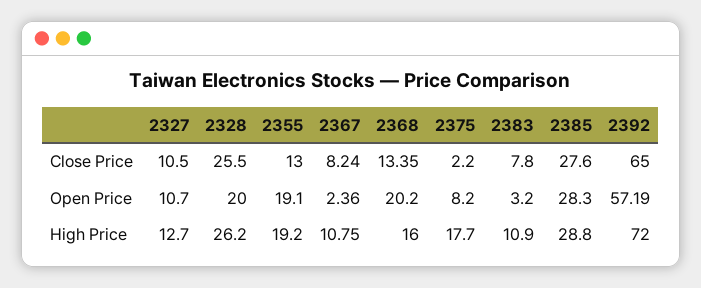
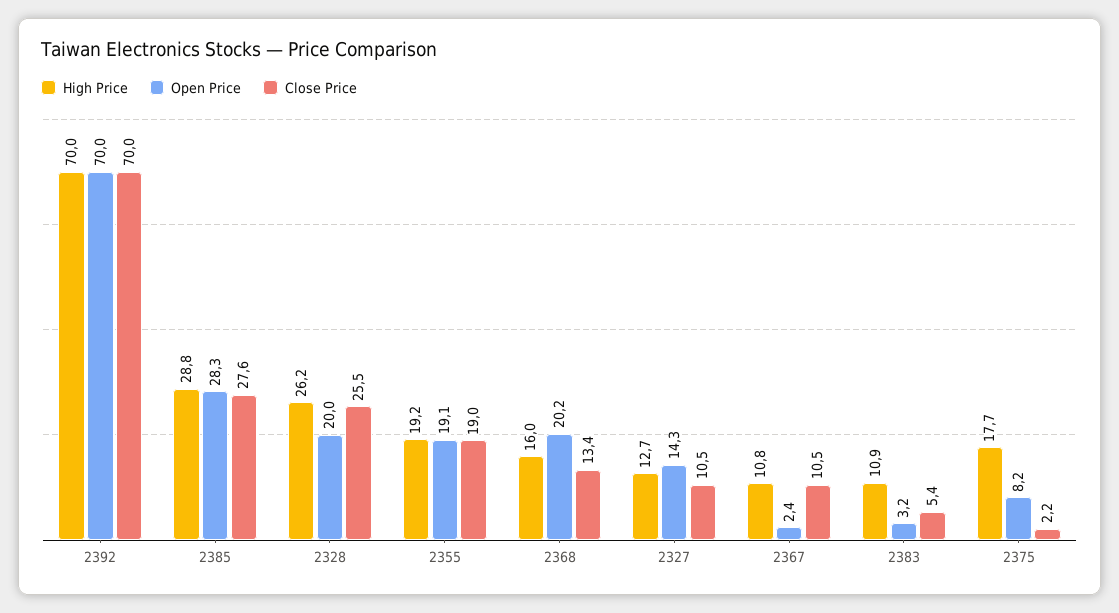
  {
    "Close Price": {
      "2327": 10.5,
      "2328": 25.5,
-     "2355": 13,
+     "2355": 19,
-     "2367": 8.24,
+     "2367": 10.5,
      "2368": 13.35,
      "2375": 2.2,
-     "2383": 7.8,
+     "2383": 5.4,
      "2385": 27.6,
-     "2392": 65
+     "2392": 70
    },
    "Open Price": {
-     "2327": 10.7,
+     "2327": 14.3,
      "2328": 20,
      "2355": 19.1,
      "2367": 2.36,
      "2368": 20.2,
      "2375": 8.2,
      "2383": 3.2,
      "2385": 28.3,
-     "2392": 57.19
+     "2392": 70
    },
    "High Price": {
      "2327": 12.7,
      "2328": 26.2,
      "2355": 19.2,
      "2367": 10.75,
      "2368": 16,
      "2375": 17.7,
      "2383": 10.9,
      "2385": 28.8,
-     "2392": 72
+     "2392": 70
    }
  }

